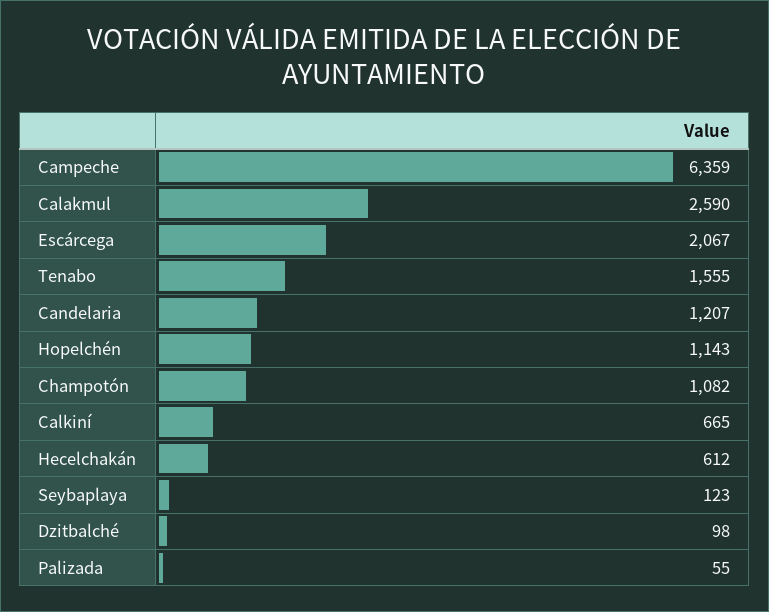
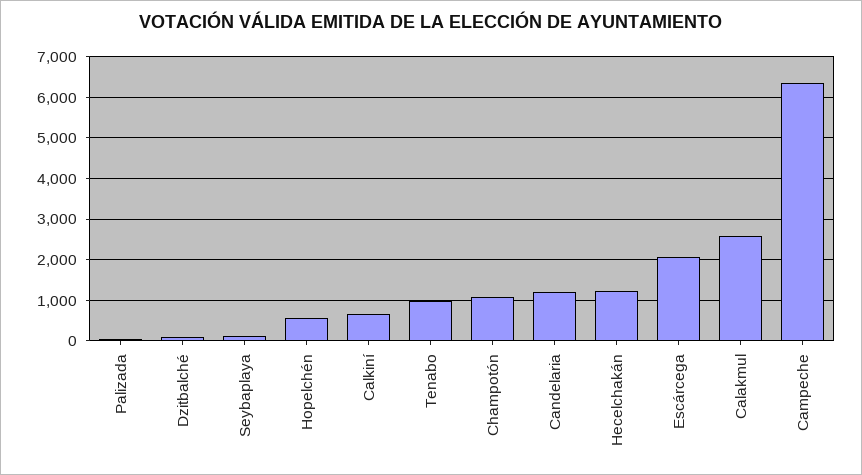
  {
    "Campeche": 6359,
    "Calakmul": 2590,
    "Escárcega": 2067,
-   "Tenabo": 1555,
+   "Tenabo": 1000,
    "Candelaria": 1207,
-   "Hopelchén": 1143,
+   "Hopelchén": 600,
    "Champotón": 1082,
    "Calkiní": 665,
-   "Hecelchakán": 612,
+   "Hecelchakán": 1200,
    "Seybaplaya": 123,
    "Dzitbalché": 98,
    "Palizada": 55
  }

